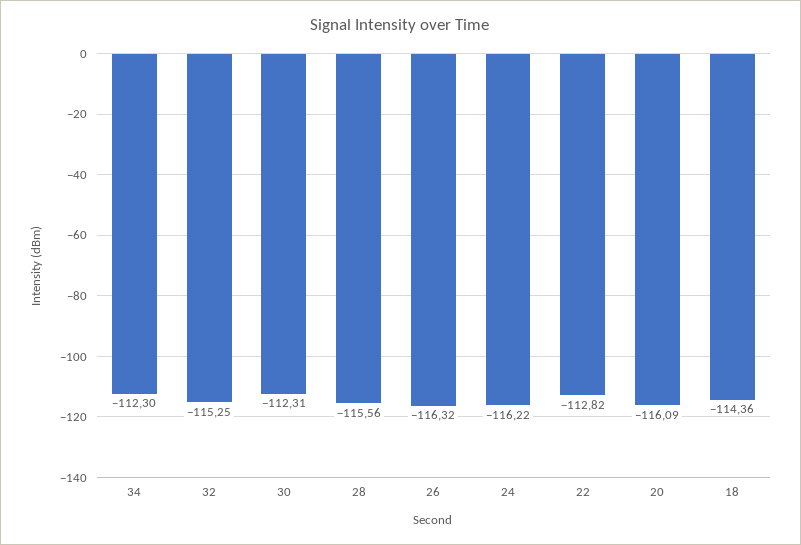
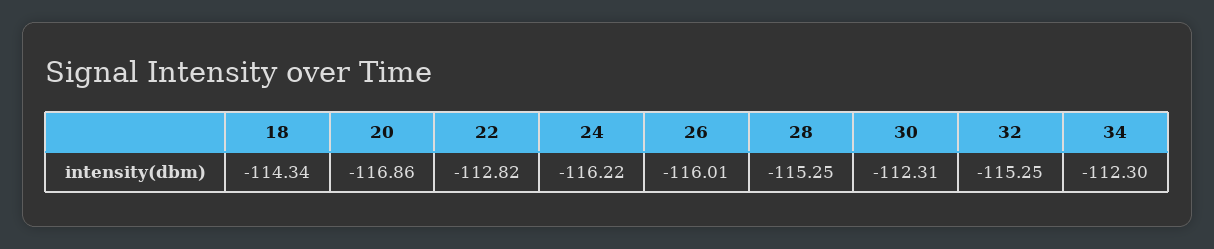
  {
    "34": -112.3,
    "32": -115.25,
    "30": -112.31,
-   "28": -115.56,
+   "28": -115.25,
-   "26": -116.32,
+   "26": -116.01,
    "24": -116.22,
    "22": -112.82,
-   "20": -116.09,
+   "20": -116.86,
-   "18": -114.36
+   "18": -114.34
  }

